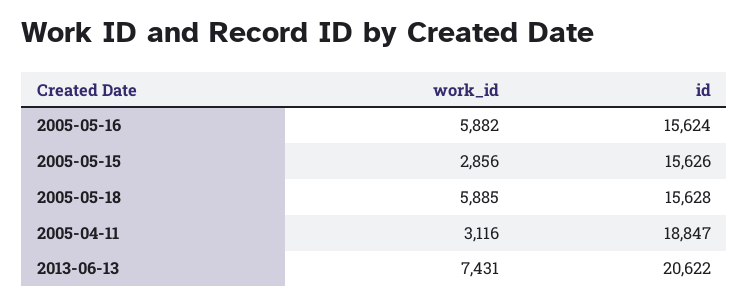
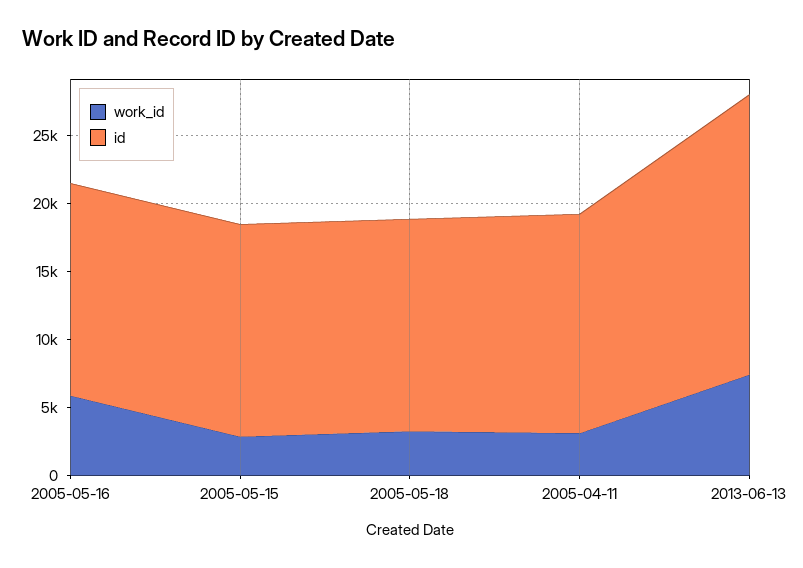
  {
    "work_id": {
      "2005-05-16": 5882,
      "2005-05-15": 2856,
-     "2005-05-18": 5885,
+     "2005-05-18": 3000,
      "2005-04-11": 3116,
      "2013-06-13": 7431
    },
    "id": {
      "2005-05-16": 15624,
      "2005-05-15": 15626,
      "2005-05-18": 15628,
-     "2005-04-11": 18847,
+     "2005-04-11": 16000,
      "2013-06-13": 20622
    }
  }

